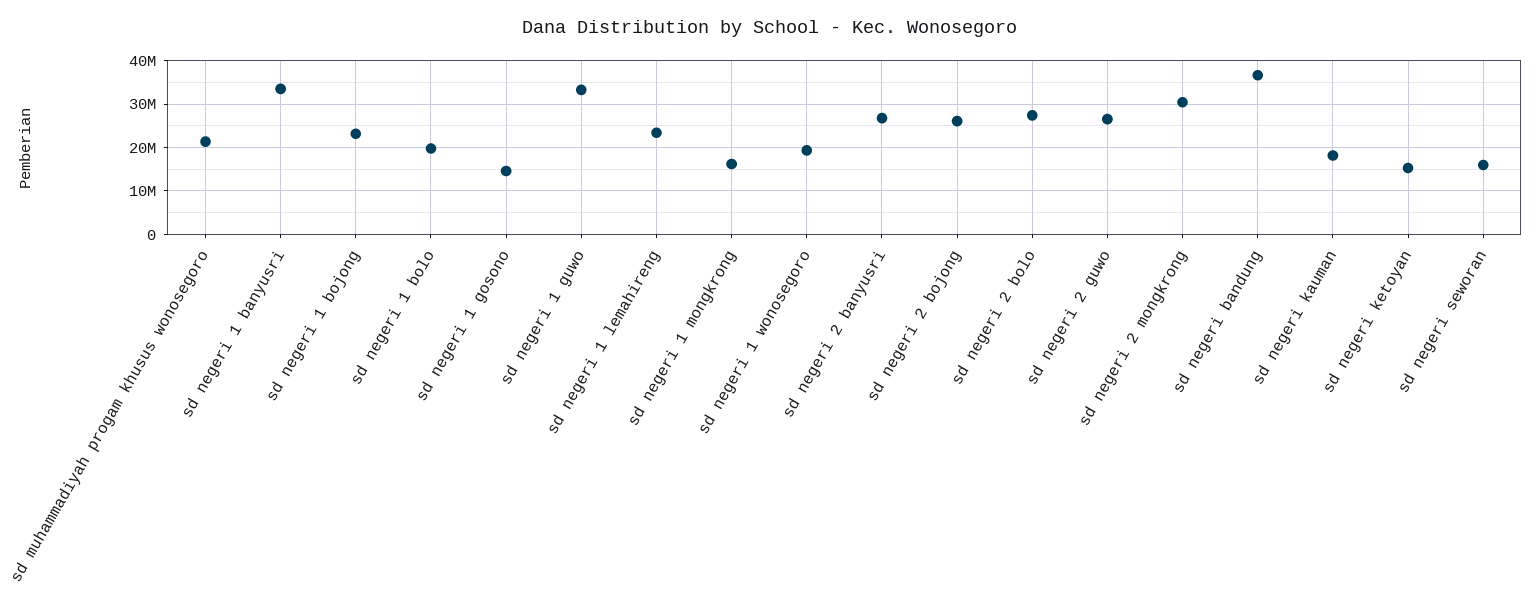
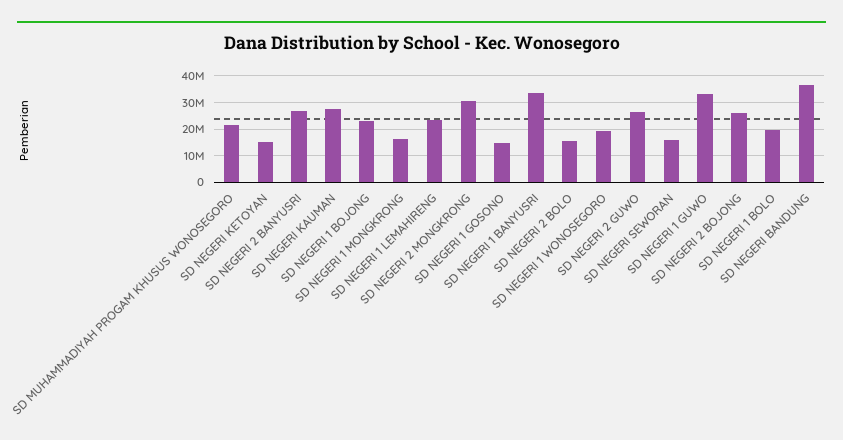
  {
    "sd muhammadiyah progam khusus wonosegoro": 22000000,
    "sd negeri 1 banyusri": 34000000,
    "sd negeri 1 bojong": 24000000,
    "sd negeri 1 bolo": 20000000,
    "sd negeri 1 gosono": 14000000,
    "sd negeri 1 guwo": 34000000,
    "sd negeri 1 lemahireng": 24000000,
    "sd negeri 1 mongkrong": 16000000,
    "sd negeri 1 wonosegoro": 20000000,
    "sd negeri 2 banyusri": 26000000,
    "sd negeri 2 bojong": 26000000,
-   "sd negeri 2 bolo": 28000000,
+   "sd negeri 2 bolo": 15000000,
    "sd negeri 2 guwo": 26000000,
    "sd negeri 2 mongkrong": 30000000,
    "sd negeri bandung": 36000000,
-   "sd negeri kauman": 18000000,
+   "sd negeri kauman": 27500000,
    "sd negeri ketoyan": 16000000,
    "sd negeri seworan": 16000000
  }

